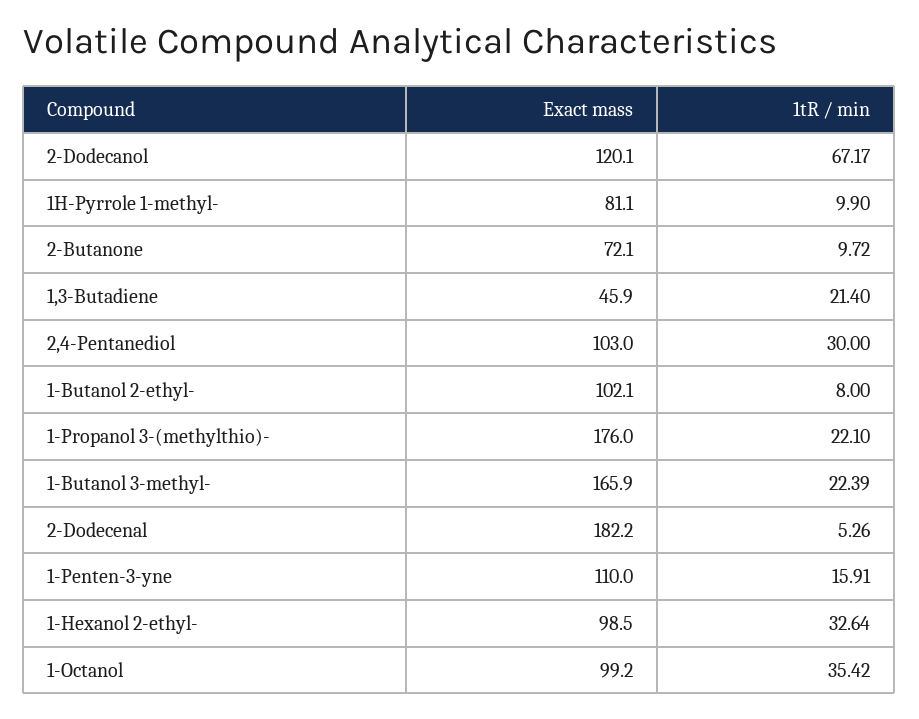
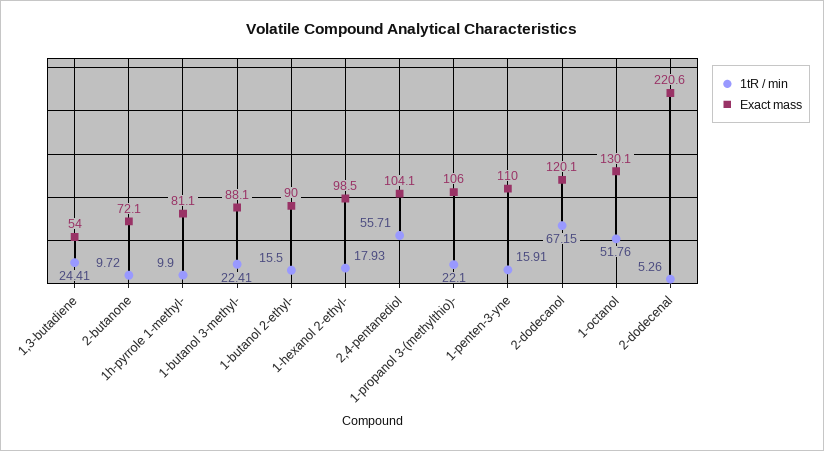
  {
    "Exact mass": {
      "2-Dodecanol": 120.1,
      "1H-Pyrrole 1-methyl-": 81.1,
      "2-Butanone": 72.1,
-     "1,3-Butadiene": 45.9,
+     "1,3-Butadiene": 54,
-     "2,4-Pentanediol": 103,
+     "2,4-Pentanediol": 104.1,
-     "1-Butanol 2-ethyl-": 102.1,
+     "1-Butanol 2-ethyl-": 90,
-     "1-Propanol 3-(methylthio)-": 176,
+     "1-Propanol 3-(methylthio)-": 106,
-     "1-Butanol 3-methyl-": 165.9,
+     "1-Butanol 3-methyl-": 88.1,
-     "2-Dodecenal": 182.2,
+     "2-Dodecenal": 220.6,
      "1-Penten-3-yne": 110,
      "1-Hexanol 2-ethyl-": 98.5,
-     "1-Octanol": 99.2
+     "1-Octanol": 130.1
    },
    "1tR / min": {
-     "2-Dodecanol": 67.17,
+     "2-Dodecanol": 67.15,
      "1H-Pyrrole 1-methyl-": 9.9,
      "2-Butanone": 9.72,
-     "1,3-Butadiene": 21.4,
+     "1,3-Butadiene": 24.41,
-     "2,4-Pentanediol": 30,
+     "2,4-Pentanediol": 55.71,
-     "1-Butanol 2-ethyl-": 8,
+     "1-Butanol 2-ethyl-": 15.5,
      "1-Propanol 3-(methylthio)-": 22.1,
-     "1-Butanol 3-methyl-": 22.39,
+     "1-Butanol 3-methyl-": 22.41,
      "2-Dodecenal": 5.26,
      "1-Penten-3-yne": 15.91,
-     "1-Hexanol 2-ethyl-": 32.64,
+     "1-Hexanol 2-ethyl-": 17.93,
-     "1-Octanol": 35.42
+     "1-Octanol": 51.76
    }
  }

